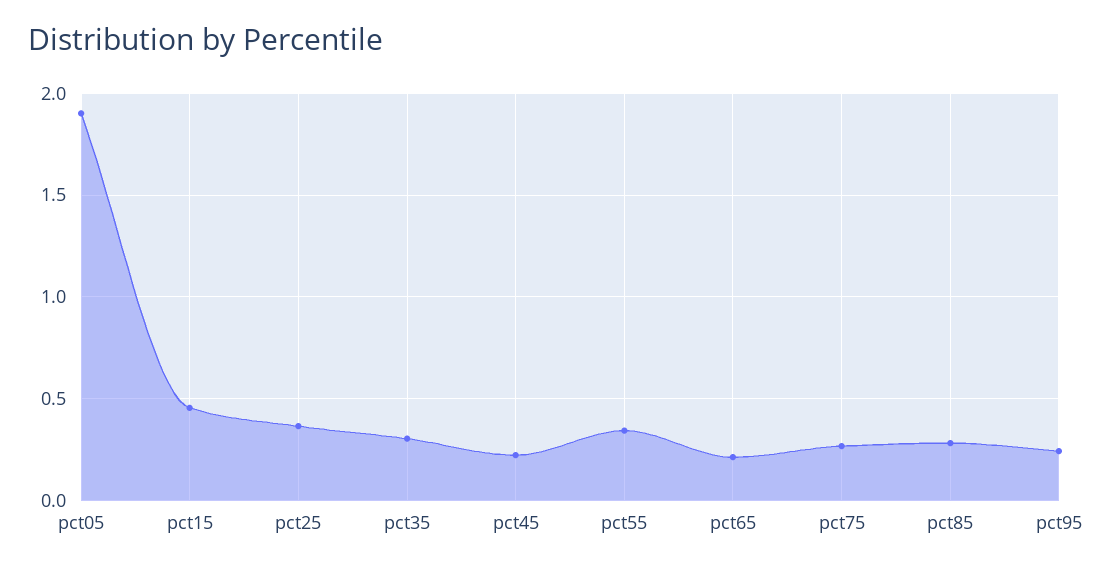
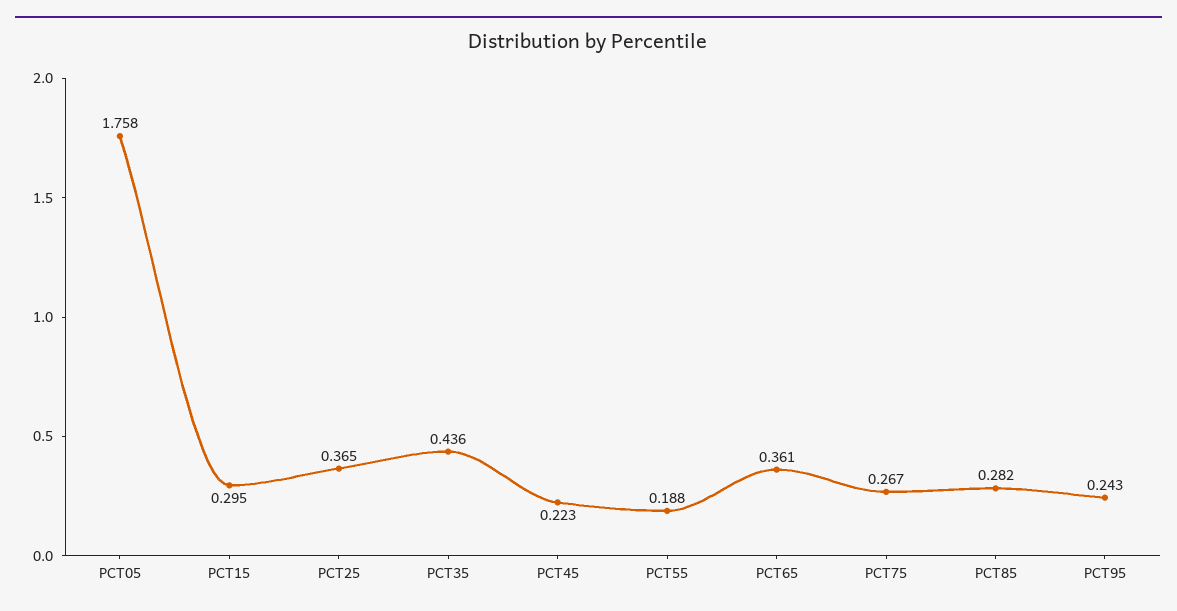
  {
-   "pct05": 1.9,
+   "pct05": 1.758,
-   "pct15": 0.45,
+   "pct15": 0.295,
    "pct25": 0.365,
-   "pct35": 0.3,
+   "pct35": 0.436,
    "pct45": 0.223,
-   "pct55": 0.35,
+   "pct55": 0.188,
-   "pct65": 0.2,
+   "pct65": 0.361,
    "pct75": 0.267,
    "pct85": 0.282,
    "pct95": 0.243
  }

